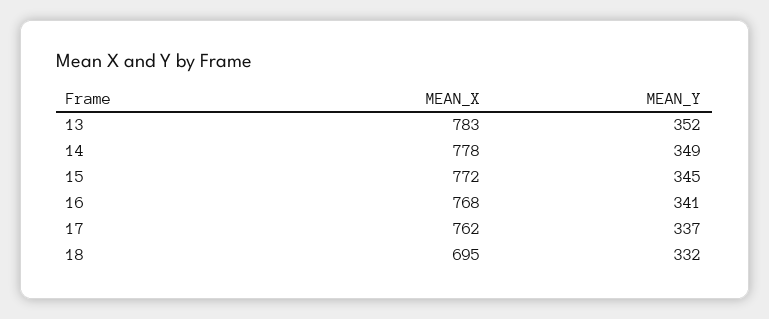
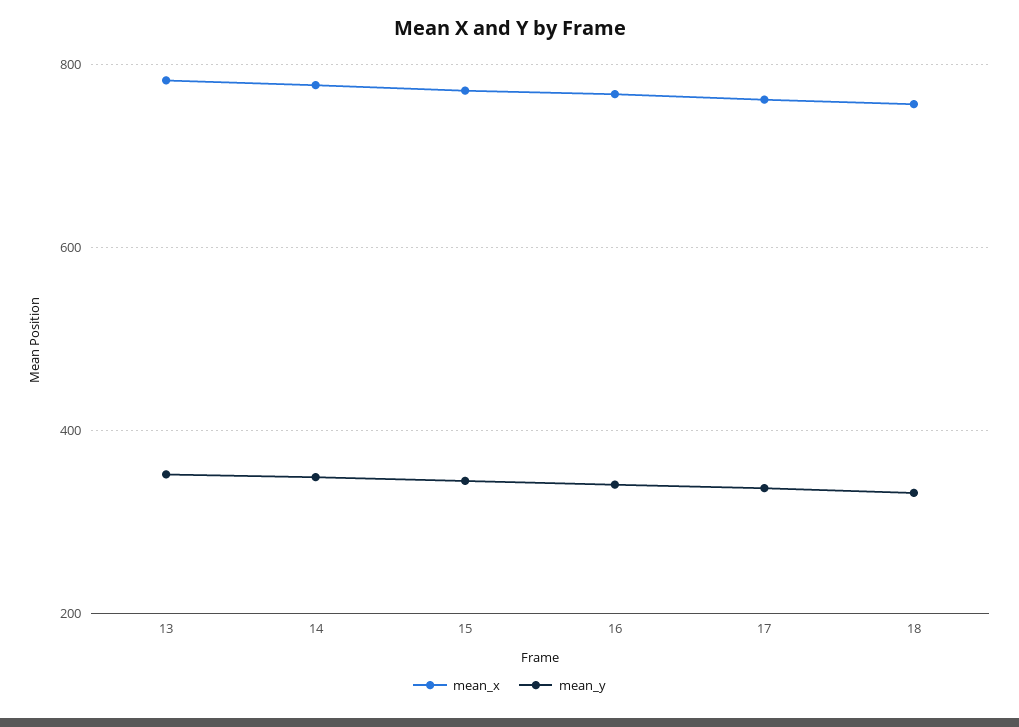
  {
    "MEAN_X": {
      "13": 783,
      "14": 778,
      "15": 772,
      "16": 768,
      "17": 762,
-     "18": 695
+     "18": 760
    },
    "MEAN_Y": {
      "13": 352,
      "14": 349,
      "15": 345,
      "16": 341,
      "17": 337,
      "18": 332
    }
  }

